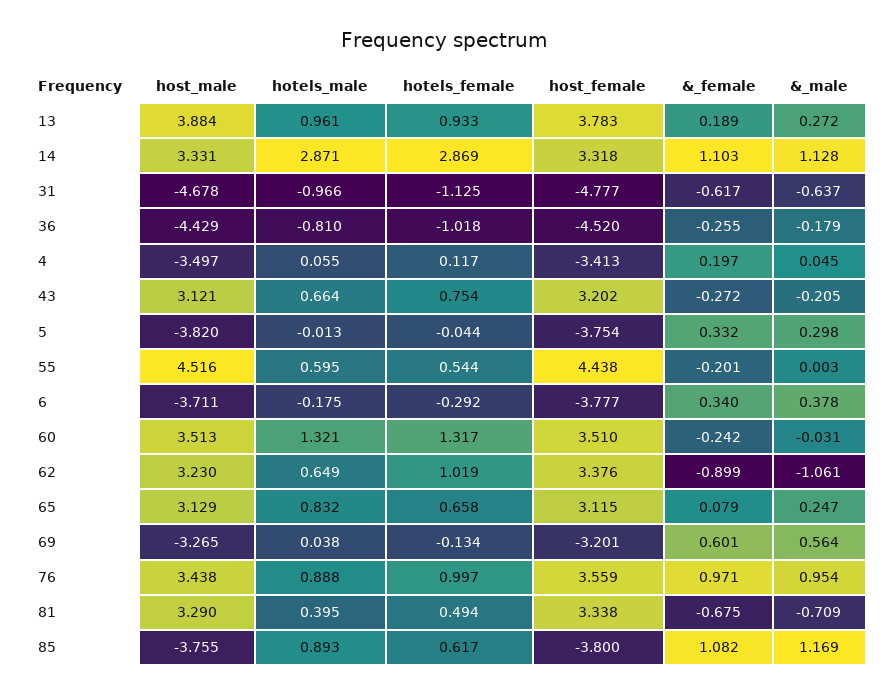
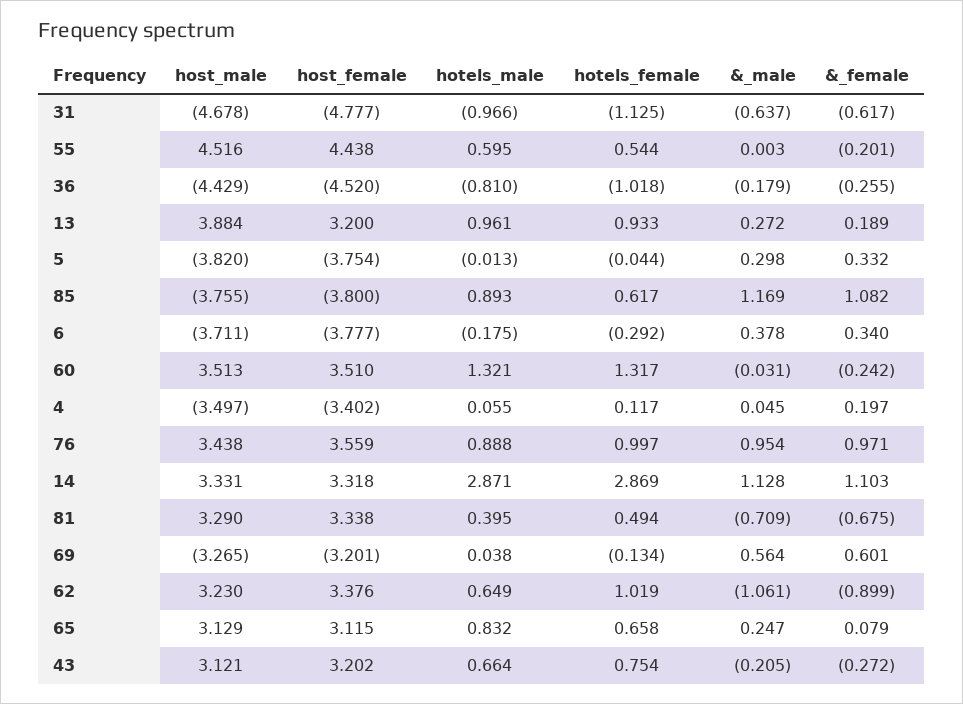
  {
    "host_male": {
      "13": 3.884,
      "14": 3.331,
      "31": -4.678,
      "36": -4.429,
      "4": -3.497,
      "43": 3.121,
      "5": -3.82,
      "55": 4.516,
      "6": -3.711,
      "60": 3.513,
      "62": 3.23,
      "65": 3.129,
      "69": -3.265,
      "76": 3.438,
      "81": 3.29,
      "85": -3.755
    },
    "hotels_male": {
      "13": 0.961,
      "14": 2.871,
      "31": -0.966,
      "36": -0.81,
      "4": 0.055,
      "43": 0.664,
      "5": -0.013,
      "55": 0.595,
      "6": -0.175,
      "60": 1.321,
      "62": 0.649,
      "65": 0.832,
      "69": 0.038,
      "76": 0.888,
      "81": 0.395,
      "85": 0.893
    },
    "hotels_female": {
      "13": 0.933,
      "14": 2.869,
      "31": -1.125,
      "36": -1.018,
      "4": 0.117,
      "43": 0.754,
      "5": -0.044,
      "55": 0.544,
      "6": -0.292,
      "60": 1.317,
      "62": 1.019,
      "65": 0.658,
      "69": -0.134,
      "76": 0.997,
      "81": 0.494,
      "85": 0.617
    },
    "host_female": {
-     "13": 3.783,
+     "13": 3.2,
      "14": 3.318,
      "31": -4.777,
      "36": -4.52,
-     "4": -3.413,
+     "4": -3.402,
      "43": 3.202,
      "5": -3.754,
      "55": 4.438,
      "6": -3.777,
      "60": 3.51,
      "62": 3.376,
      "65": 3.115,
      "69": -3.201,
      "76": 3.559,
      "81": 3.338,
      "85": -3.8
    },
    "&_female": {
      "13": 0.189,
      "14": 1.103,
      "31": -0.617,
      "36": -0.255,
      "4": 0.197,
      "43": -0.272,
      "5": 0.332,
      "55": -0.201,
      "6": 0.34,
      "60": -0.242,
      "62": -0.899,
      "65": 0.079,
      "69": 0.601,
      "76": 0.971,
      "81": -0.675,
      "85": 1.082
    },
    "&_male": {
      "13": 0.272,
      "14": 1.128,
      "31": -0.637,
      "36": -0.179,
      "4": 0.045,
      "43": -0.205,
      "5": 0.298,
      "55": 0.003,
      "6": 0.378,
      "60": -0.031,
      "62": -1.061,
      "65": 0.247,
      "69": 0.564,
      "76": 0.954,
      "81": -0.709,
      "85": 1.169
    }
  }

